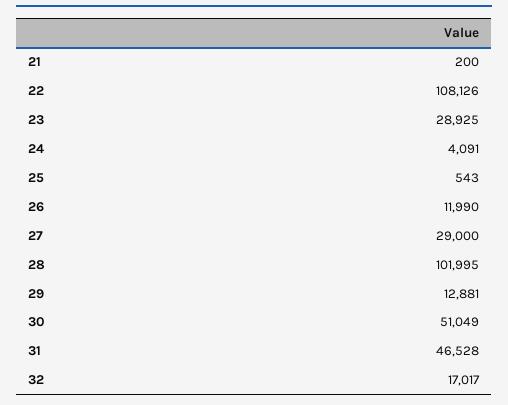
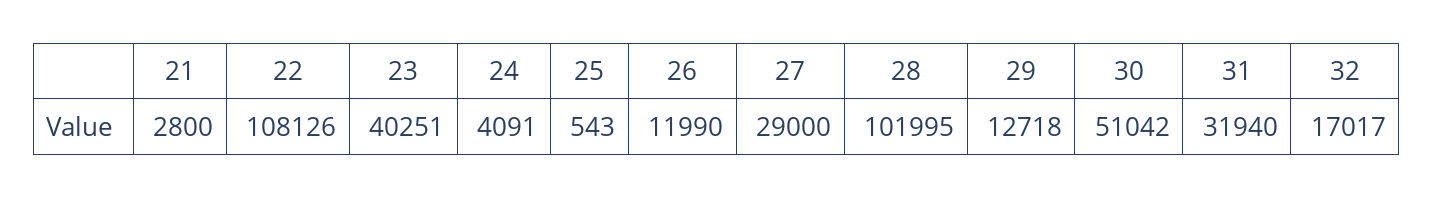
  {
-   "21": 200,
+   "21": 2800,
    "22": 108126,
-   "23": 28925,
+   "23": 40251,
    "24": 4091,
    "25": 543,
    "26": 11990,
    "27": 29000,
    "28": 101995,
-   "29": 12881,
+   "29": 12718,
-   "30": 51049,
+   "30": 51042,
-   "31": 46528,
+   "31": 31940,
    "32": 17017
  }

